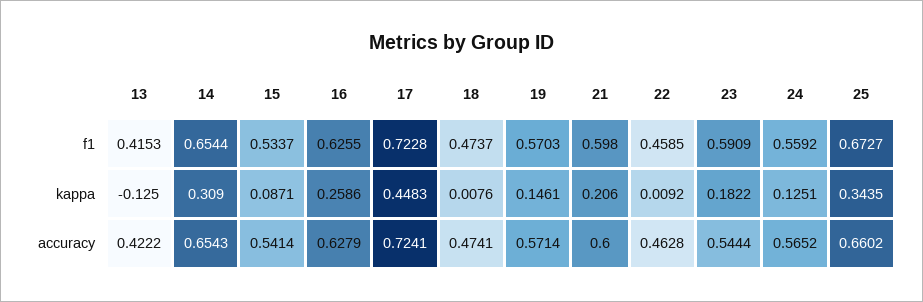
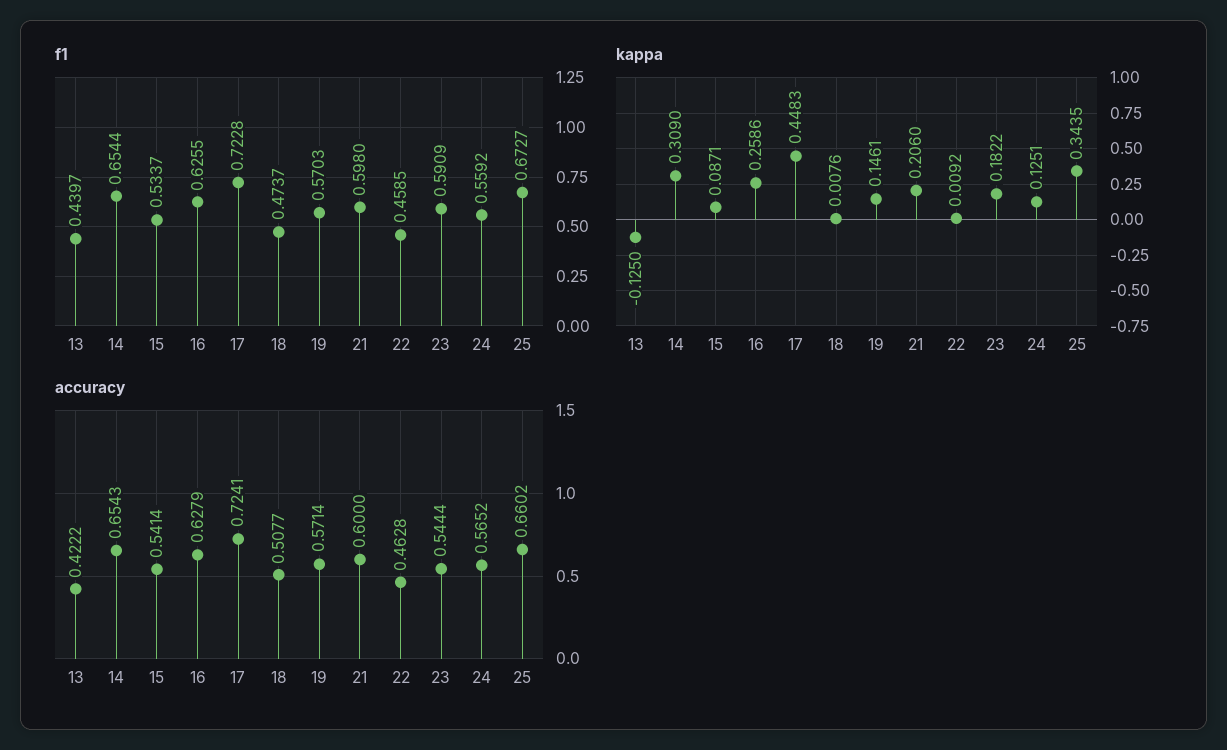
  {
    "f1": {
-     "13": 0.4153,
+     "13": 0.4397,
      "14": 0.6544,
      "15": 0.5337,
      "16": 0.6255,
      "17": 0.7228,
      "18": 0.4737,
      "19": 0.5703,
      "21": 0.598,
      "22": 0.4585,
      "23": 0.5909,
      "24": 0.5592,
      "25": 0.6727
    },
    "kappa": {
      "13": -0.125,
      "14": 0.309,
      "15": 0.0871,
      "16": 0.2586,
      "17": 0.4483,
      "18": 0.0076,
      "19": 0.1461,
      "21": 0.206,
      "22": 0.0092,
      "23": 0.1822,
      "24": 0.1251,
      "25": 0.3435
    },
    "accuracy": {
      "13": 0.4222,
      "14": 0.6543,
      "15": 0.5414,
      "16": 0.6279,
      "17": 0.7241,
-     "18": 0.4741,
+     "18": 0.5077,
      "19": 0.5714,
      "21": 0.6,
      "22": 0.4628,
      "23": 0.5444,
      "24": 0.5652,
      "25": 0.6602
    }
  }

